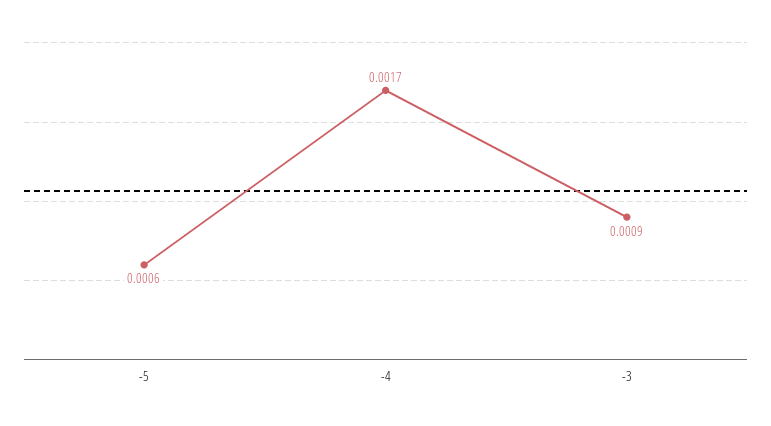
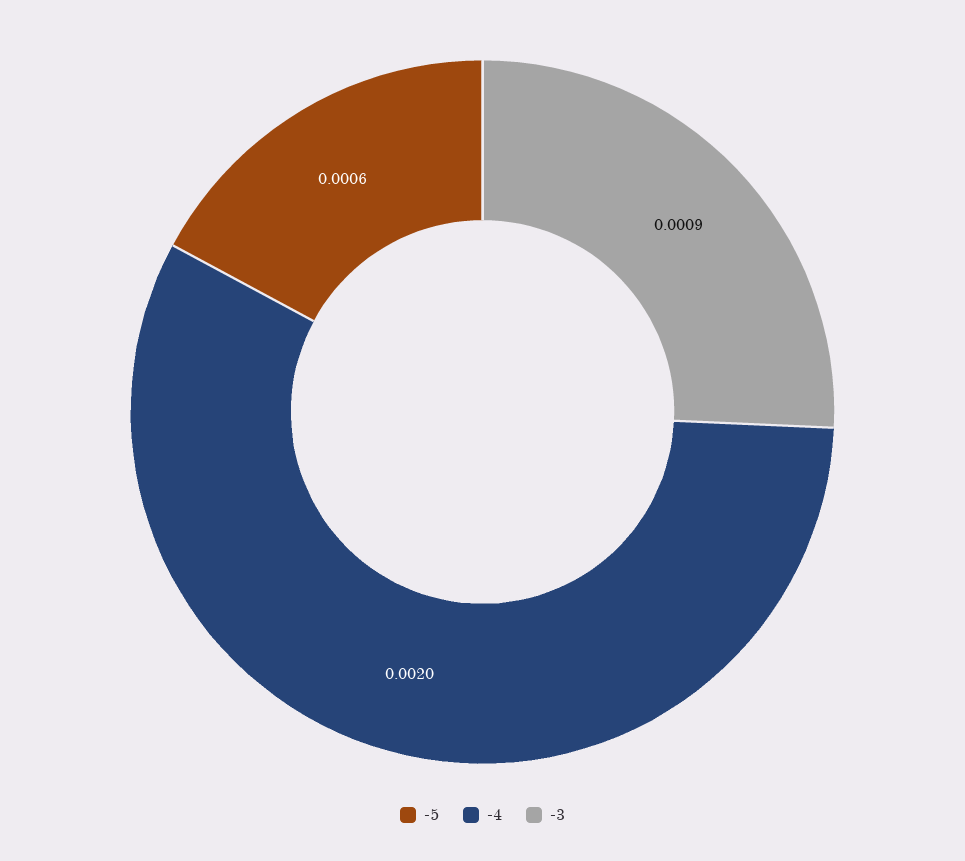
  {
    "-5": 0.0006,
-   "-4": 0.0017,
+   "-4": 0.002,
    "-3": 0.0009
  }

